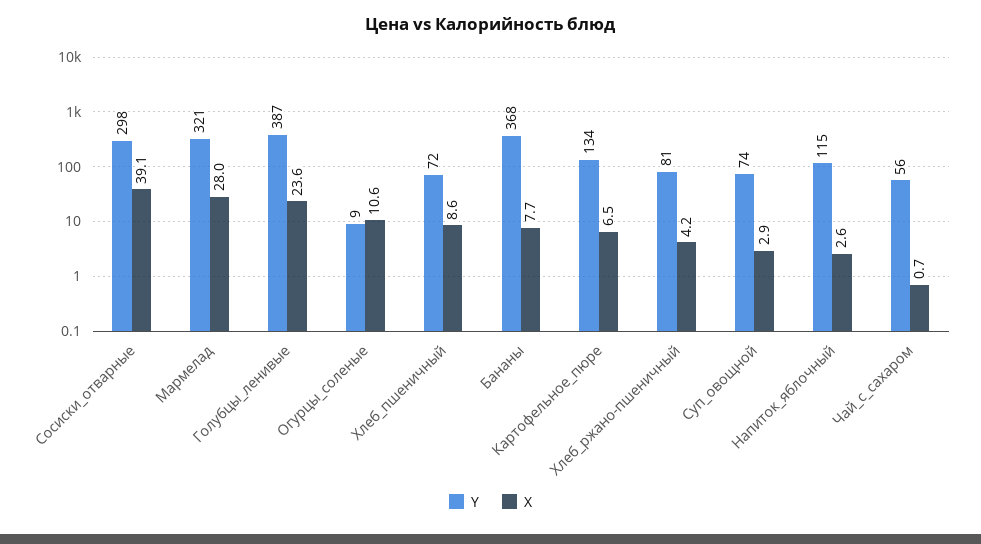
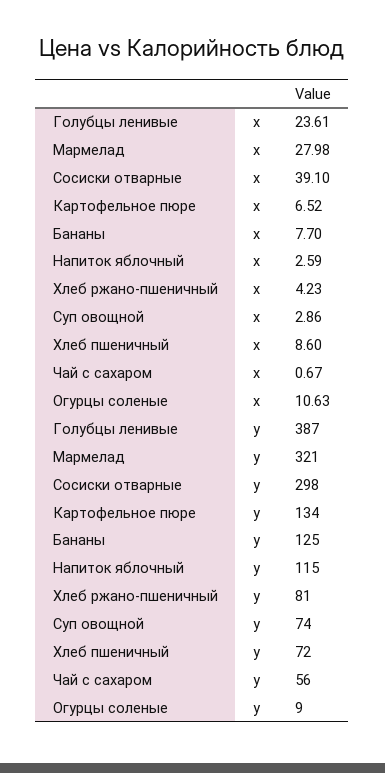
  {
    "Y": {
      "Сосиски_отварные": 298,
      "Мармелад": 321,
      "Голубцы_ленивые": 387,
      "Огурцы_соленые": 9,
      "Хлеб_пшеничный": 72,
-     "Бананы": 368,
+     "Бананы": 125,
      "Картофельное_пюре": 134,
      "Хлеб_ржано-пшеничный": 81,
      "Суп_овощной": 74,
      "Напиток_яблочный": 115,
      "Чай_с_сахаром": 56
    },
    "X": {
      "Сосиски_отварные": 39.1,
      "Мармелад": 27.98,
      "Голубцы_ленивые": 23.61,
      "Огурцы_соленые": 10.63,
      "Хлеб_пшеничный": 8.6,
      "Бананы": 7.7,
      "Картофельное_пюре": 6.52,
      "Хлеб_ржано-пшеничный": 4.23,
      "Суп_овощной": 2.86,
      "Напиток_яблочный": 2.59,
      "Чай_с_сахаром": 0.67
    }
  }

